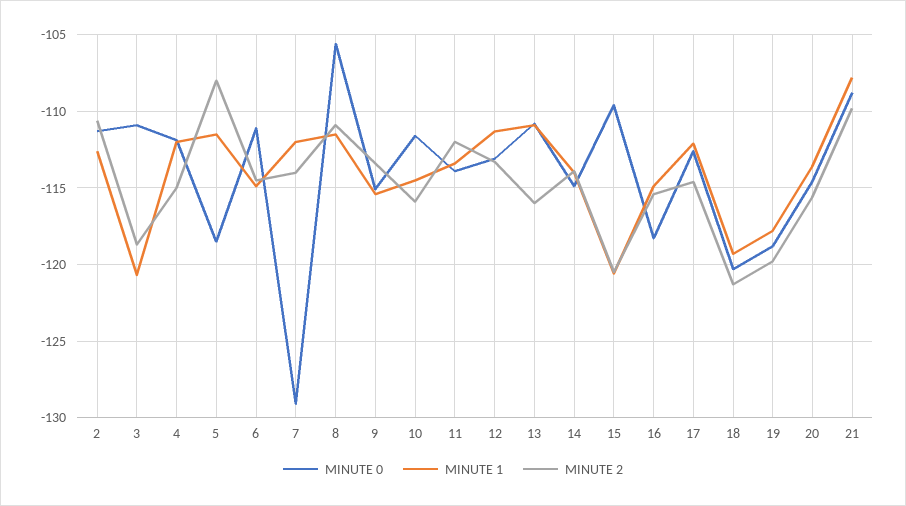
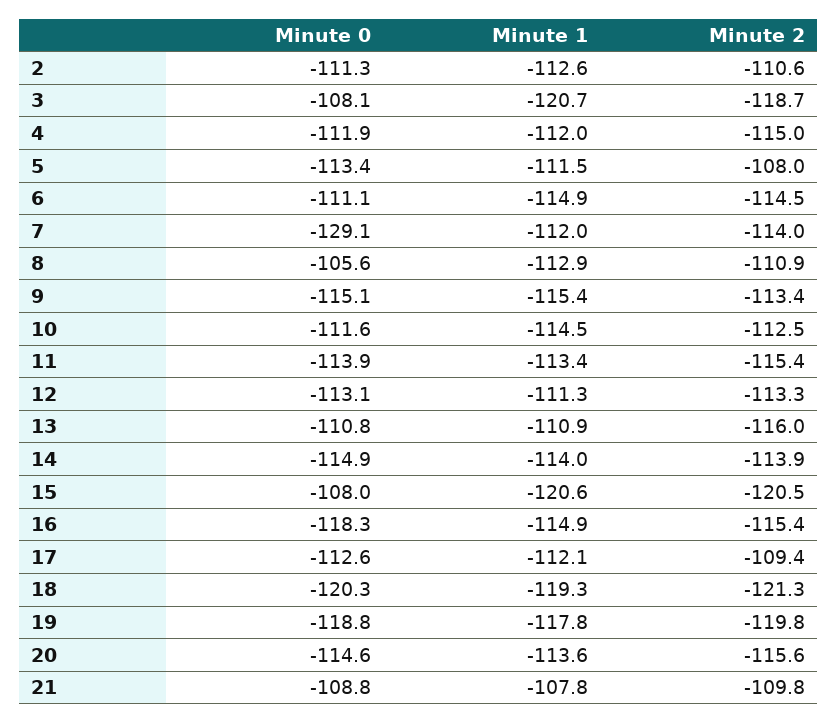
  {
    "MINUTE 0": {
      "2": -111.3,
-     "3": -111,
+     "3": -108.1,
      "4": -111.9,
-     "5": -118.5,
+     "5": -113.4,
      "6": -111.1,
      "7": -129.1,
      "8": -105.6,
      "9": -115.1,
      "10": -111.6,
      "11": -113.9,
      "12": -113.1,
      "13": -110.8,
      "14": -114.9,
-     "15": -109.5,
+     "15": -108,
      "16": -118.3,
      "17": -112.6,
      "18": -120.3,
      "19": -118.8,
      "20": -114.6,
      "21": -108.8
    },
    "MINUTE 1": {
      "2": -112.6,
      "3": -120.7,
      "4": -112,
      "5": -111.5,
      "6": -114.9,
      "7": -112,
-     "8": -111.5,
+     "8": -112.9,
      "9": -115.4,
      "10": -114.5,
      "11": -113.4,
      "12": -111.3,
      "13": -110.9,
      "14": -114,
      "15": -120.6,
      "16": -114.9,
      "17": -112.1,
      "18": -119.3,
      "19": -117.8,
      "20": -113.6,
      "21": -107.8
    },
    "MINUTE 2": {
      "2": -110.6,
      "3": -118.7,
      "4": -115,
      "5": -108,
      "6": -114.5,
      "7": -114,
      "8": -110.9,
      "9": -113.4,
-     "10": -116,
+     "10": -112.5,
-     "11": -112,
+     "11": -115.4,
      "12": -113.3,
      "13": -116,
      "14": -113.9,
      "15": -120.5,
      "16": -115.4,
-     "17": -114.5,
+     "17": -109.4,
      "18": -121.3,
      "19": -119.8,
      "20": -115.6,
      "21": -109.8
    }
  }

